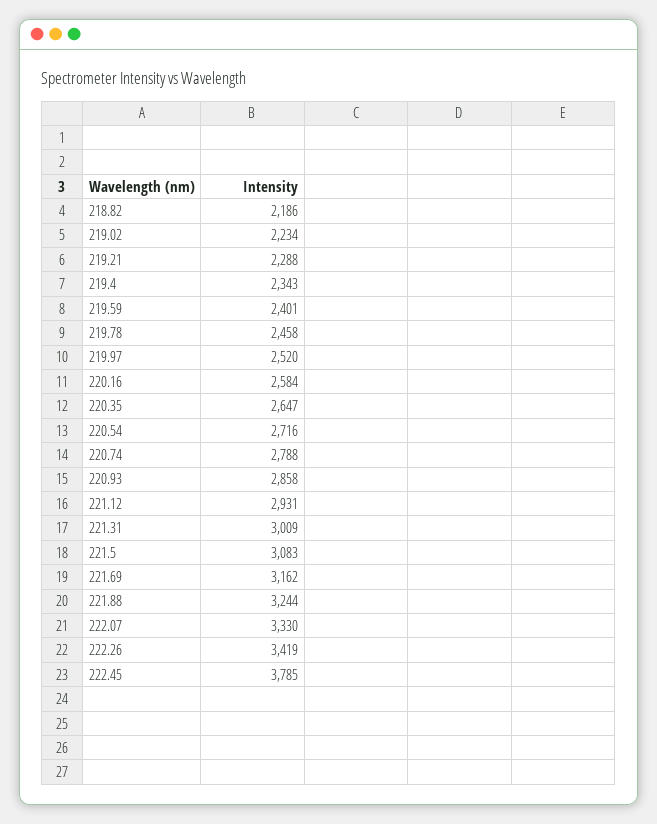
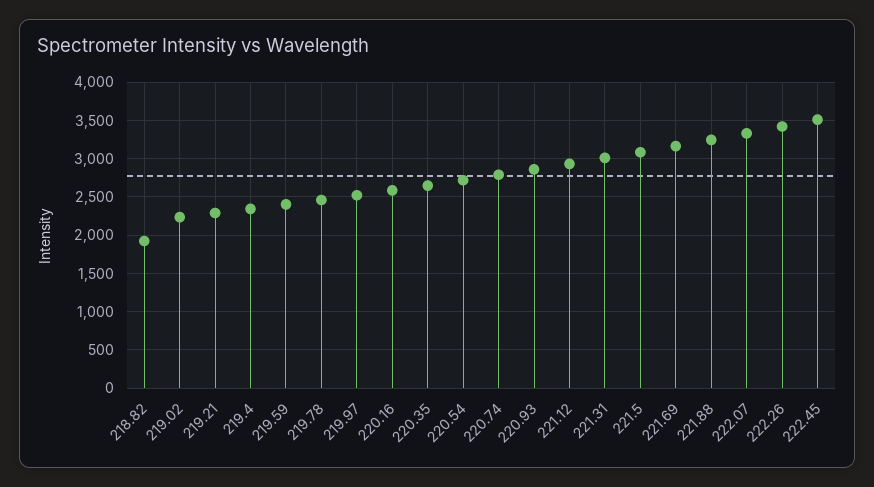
  {
-   "218.82": 2186,
+   "218.82": 1900,
    "219.02": 2234,
    "219.21": 2288,
    "219.4": 2343,
    "219.59": 2401,
    "219.78": 2458,
    "219.97": 2520,
    "220.16": 2584,
    "220.35": 2647,
    "220.54": 2716,
    "220.74": 2788,
    "220.93": 2858,
    "221.12": 2931,
    "221.31": 3009,
    "221.5": 3083,
    "221.69": 3162,
    "221.88": 3244,
    "222.07": 3330,
    "222.26": 3419,
-   "222.45": 3785
+   "222.45": 3500
  }

